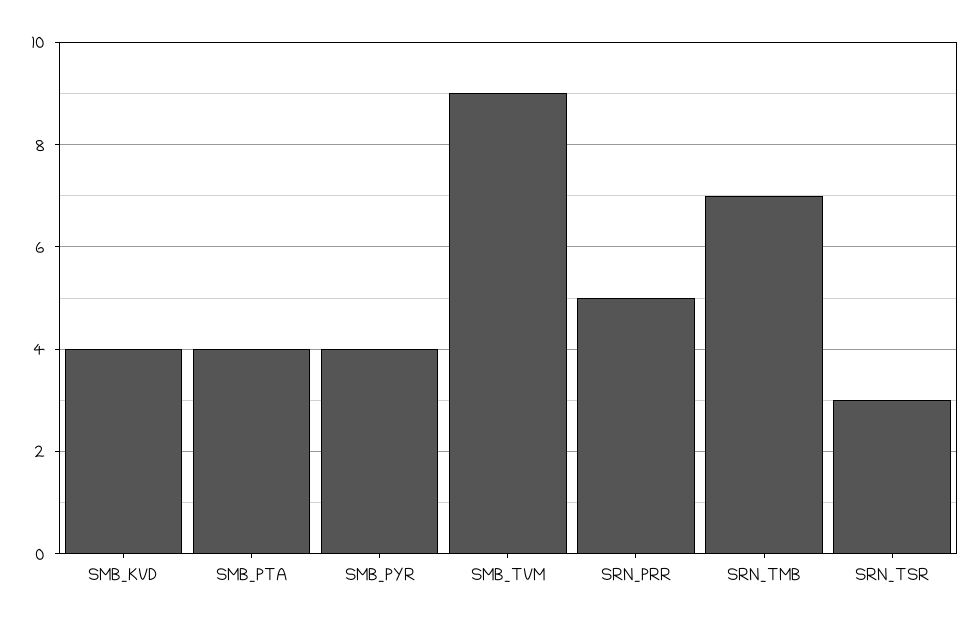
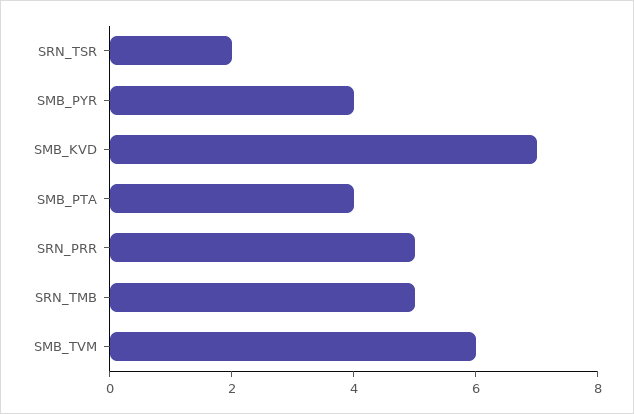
  {
-   "SMB_KVD": 4,
+   "SMB_KVD": 7,
    "SMB_PTA": 4,
    "SMB_PYR": 4,
-   "SMB_TVM": 9,
+   "SMB_TVM": 6,
    "SRN_PRR": 5,
-   "SRN_TMB": 7,
+   "SRN_TMB": 5,
-   "SRN_TSR": 3
+   "SRN_TSR": 2
  }

